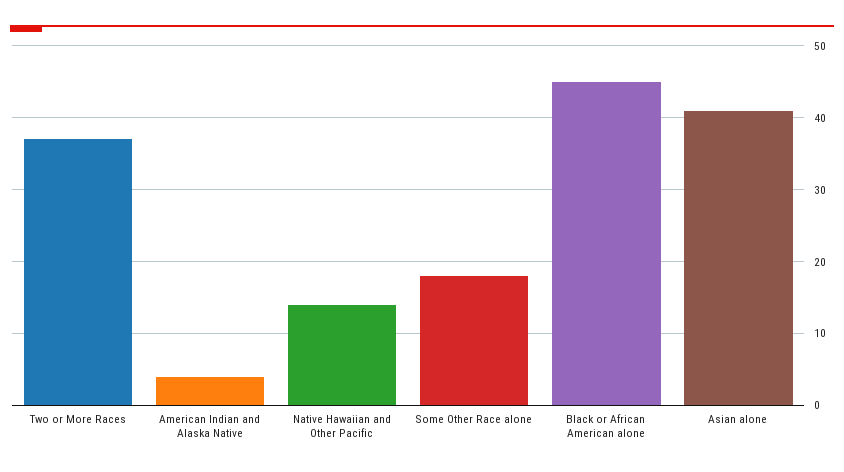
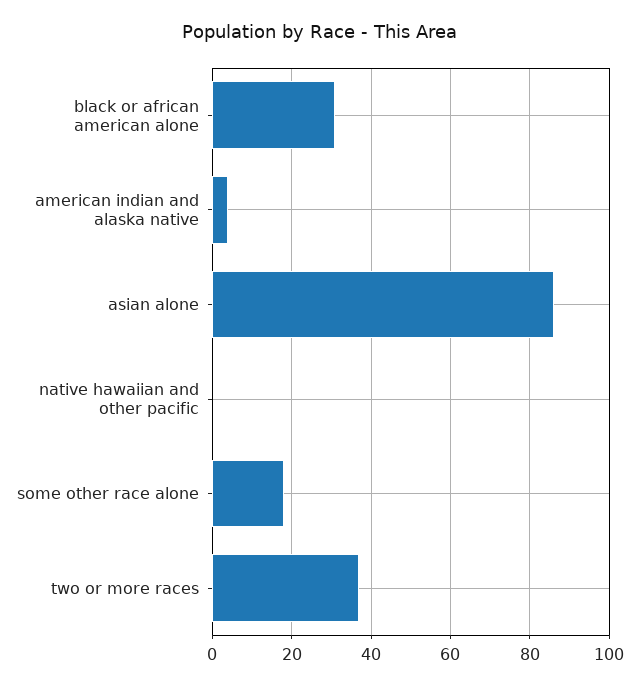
  {
    "Two or More Races": 37,
    "American Indian and Alaska Native": 4,
-   "Native Hawaiian and Other Pacific": 14,
+   "Native Hawaiian and Other Pacific": 0,
    "Some Other Race alone": 18,
-   "Black or African American alone": 45,
+   "Black or African American alone": 30,
-   "Asian alone": 41
+   "Asian alone": 85
  }

